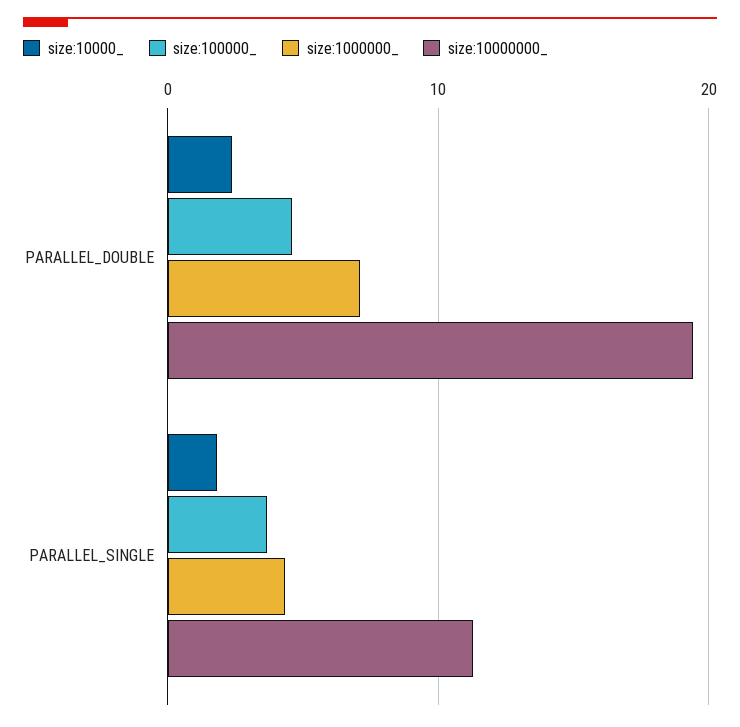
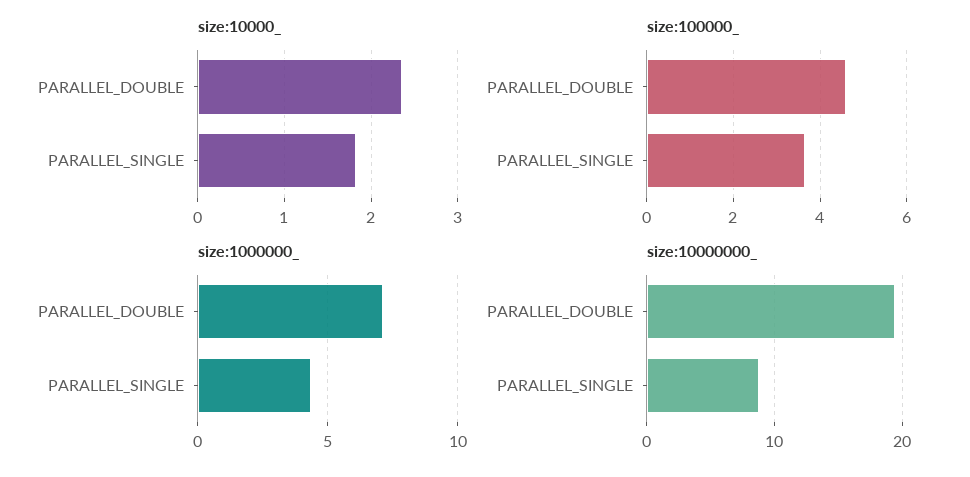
  {
    "size:10000_": {
      "PARALLEL_DOUBLE": 2.4,
      "PARALLEL_SINGLE": 1.8
    },
    "size:100000_": {
      "PARALLEL_DOUBLE": 4.6,
      "PARALLEL_SINGLE": 3.6
    },
    "size:1000000_": {
      "PARALLEL_DOUBLE": 7,
      "PARALLEL_SINGLE": 4.5
    },
    "size:10000000_": {
      "PARALLEL_DOUBLE": 19,
-     "PARALLEL_SINGLE": 11
+     "PARALLEL_SINGLE": 9
    }
  }

